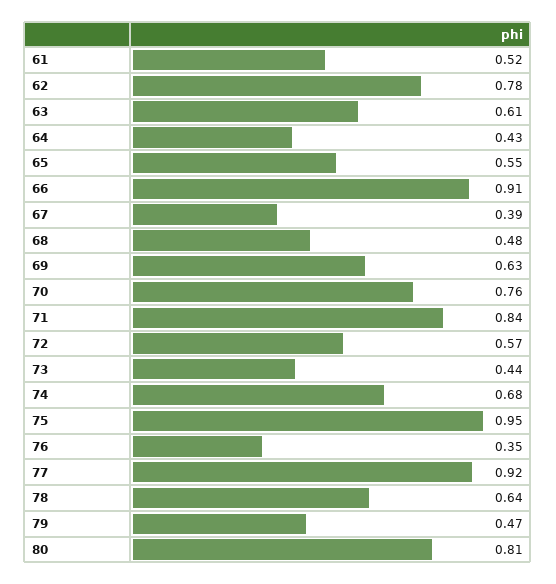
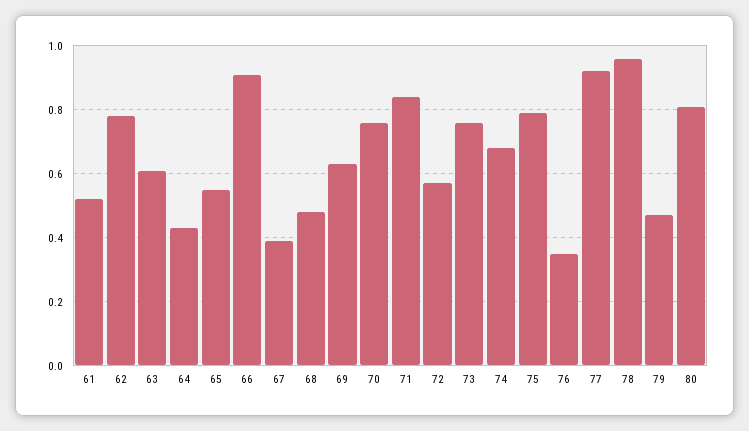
  {
    "61": 0.52,
    "62": 0.78,
    "63": 0.61,
    "64": 0.43,
    "65": 0.55,
    "66": 0.91,
    "67": 0.39,
    "68": 0.48,
    "69": 0.63,
    "70": 0.76,
    "71": 0.84,
    "72": 0.57,
-   "73": 0.44,
+   "73": 0.75,
    "74": 0.68,
-   "75": 0.95,
+   "75": 0.8,
    "76": 0.35,
    "77": 0.92,
-   "78": 0.64,
+   "78": 0.95,
    "79": 0.47,
    "80": 0.81
  }

